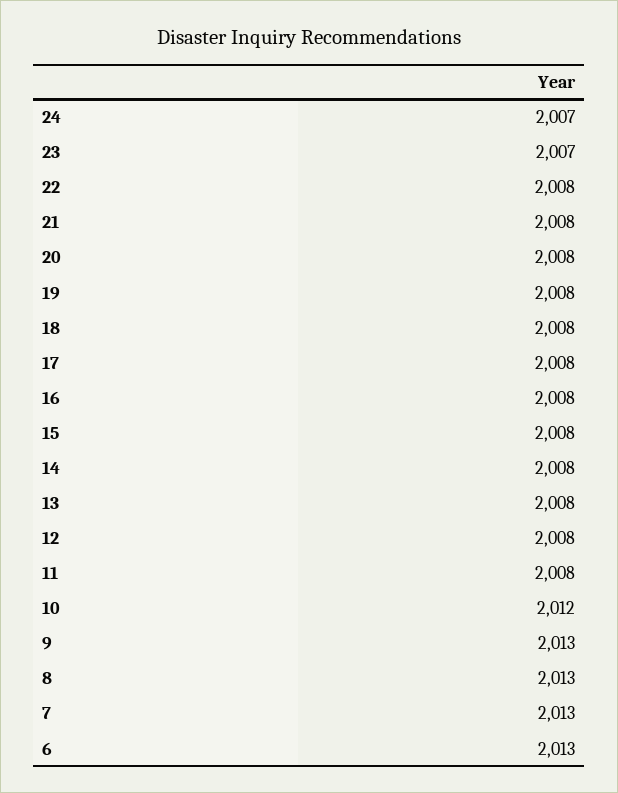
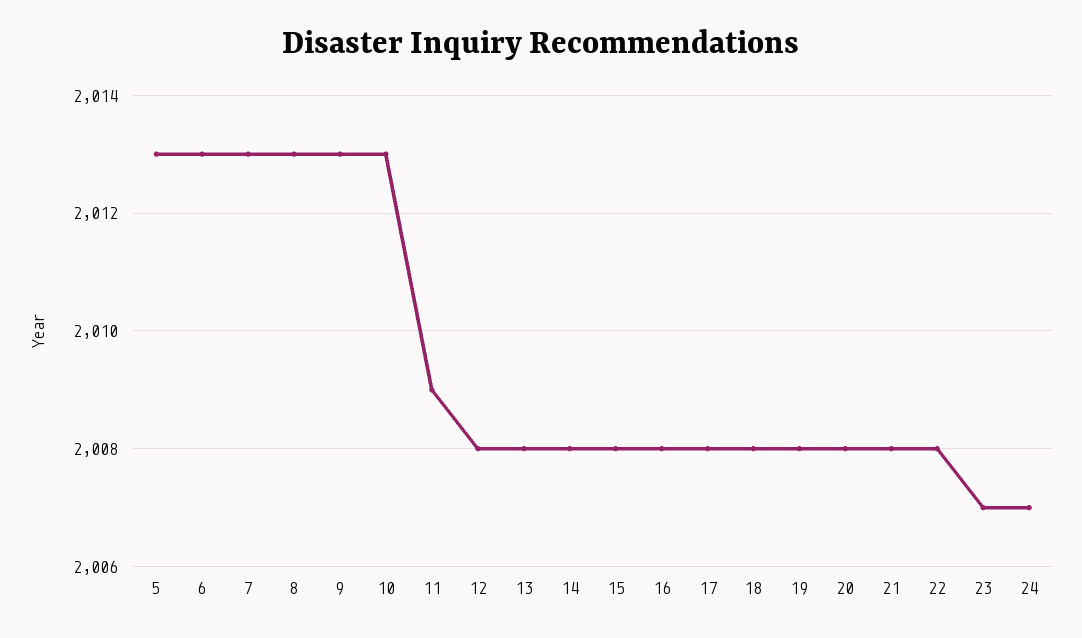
  {
    "24": 2007,
    "23": 2007,
    "22": 2008,
    "21": 2008,
    "20": 2008,
    "19": 2008,
    "18": 2008,
    "17": 2008,
    "16": 2008,
    "15": 2008,
    "14": 2008,
    "13": 2008,
    "12": 2008,
-   "11": 2008,
+   "11": 2009,
-   "10": 2012,
+   "10": 2013,
    "9": 2013,
    "8": 2013,
    "7": 2013,
-   "6": 2013
+   "6": 2013,
+   "5": 2013
  }

